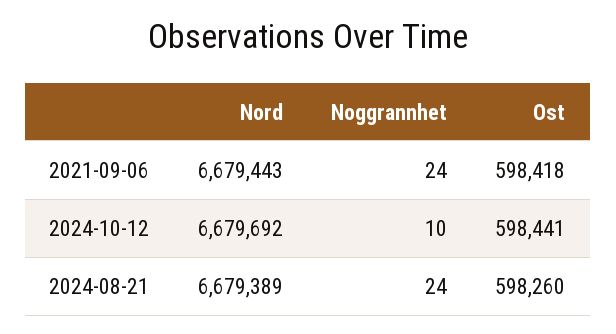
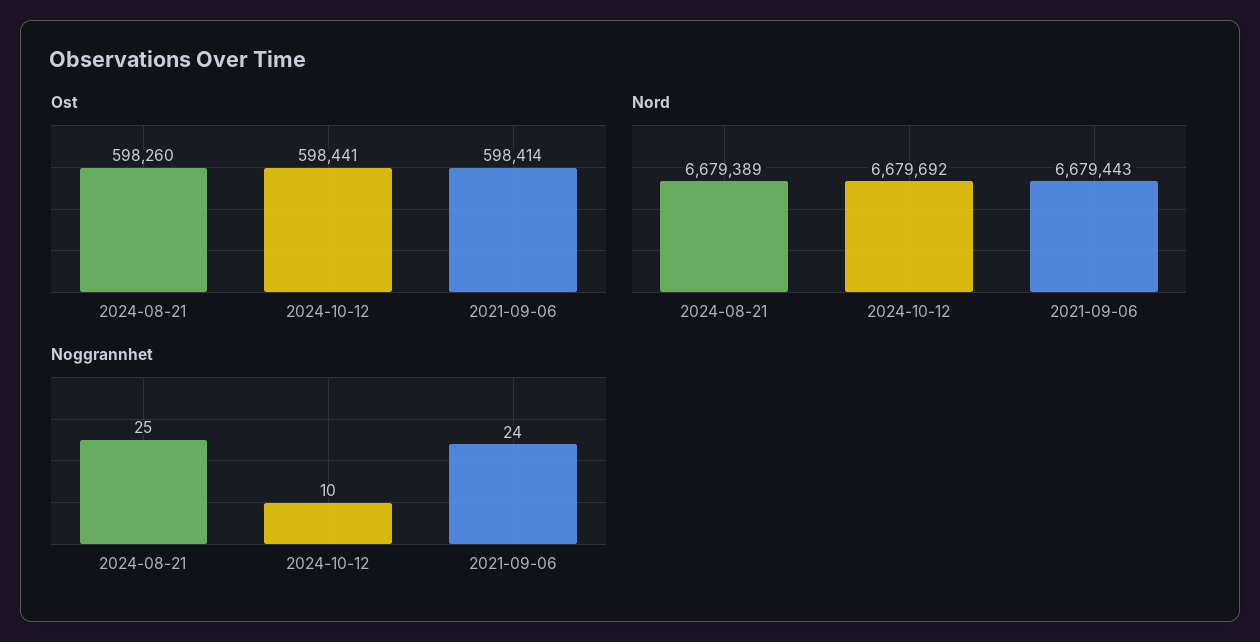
  {
    "Nord": {
      "2021-09-06": 6679443,
      "2024-10-12": 6679692,
      "2024-08-21": 6679389
    },
    "Noggrannhet": {
      "2021-09-06": 24,
      "2024-10-12": 10,
-     "2024-08-21": 24
+     "2024-08-21": 25
    },
    "Ost": {
-     "2021-09-06": 598418,
+     "2021-09-06": 598414,
      "2024-10-12": 598441,
      "2024-08-21": 598260
    }
  }

